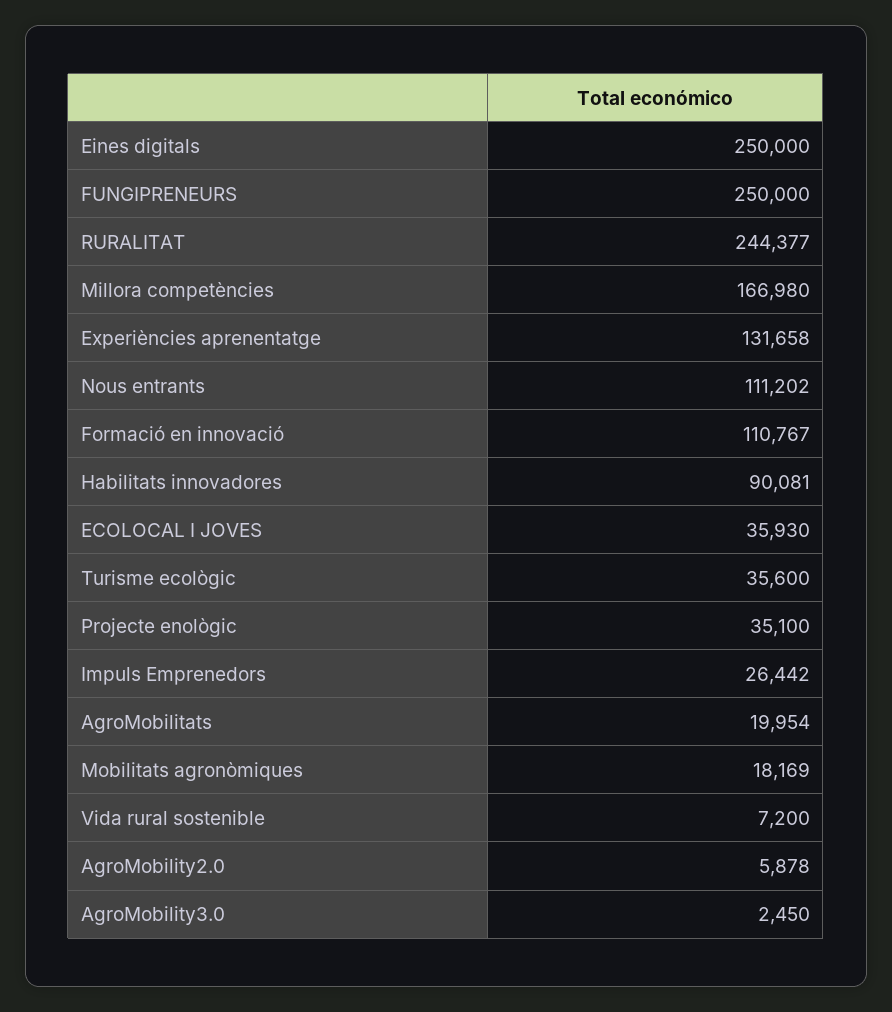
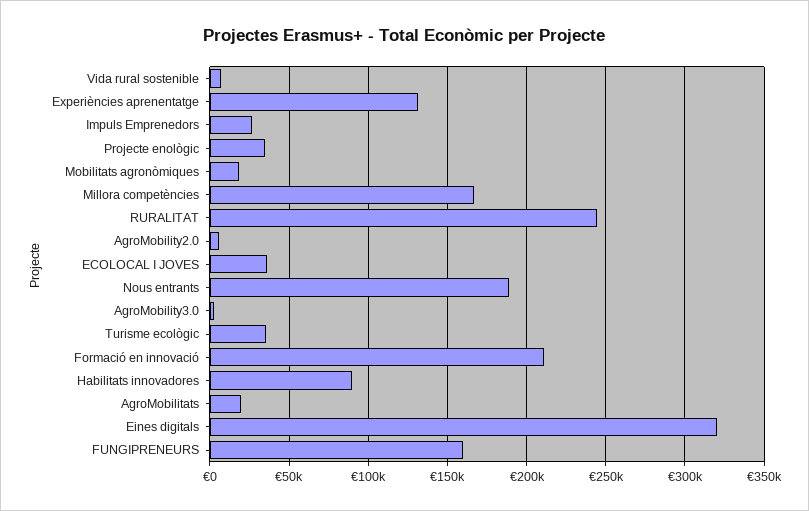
  {
-   "Eines digitals": 250000,
+   "Eines digitals": 320000,
-   "FUNGIPRENEURS": 250000,
+   "FUNGIPRENEURS": 160000,
    "RURALITAT": 244377,
    "Millora competències": 166980,
    "Experiències aprenentatge": 131658,
-   "Nous entrants": 111202,
+   "Nous entrants": 190000,
-   "Formació en innovació": 110767,
+   "Formació en innovació": 210000,
    "Habilitats innovadores": 90081,
    "ECOLOCAL I JOVES": 35930,
    "Turisme ecològic": 35600,
    "Projecte enològic": 35100,
    "Impuls Emprenedors": 26442,
    "AgroMobilitats": 19954,
    "Mobilitats agronòmiques": 18169,
    "Vida rural sostenible": 7200,
    "AgroMobility2.0": 5878,
    "AgroMobility3.0": 2450
  }

